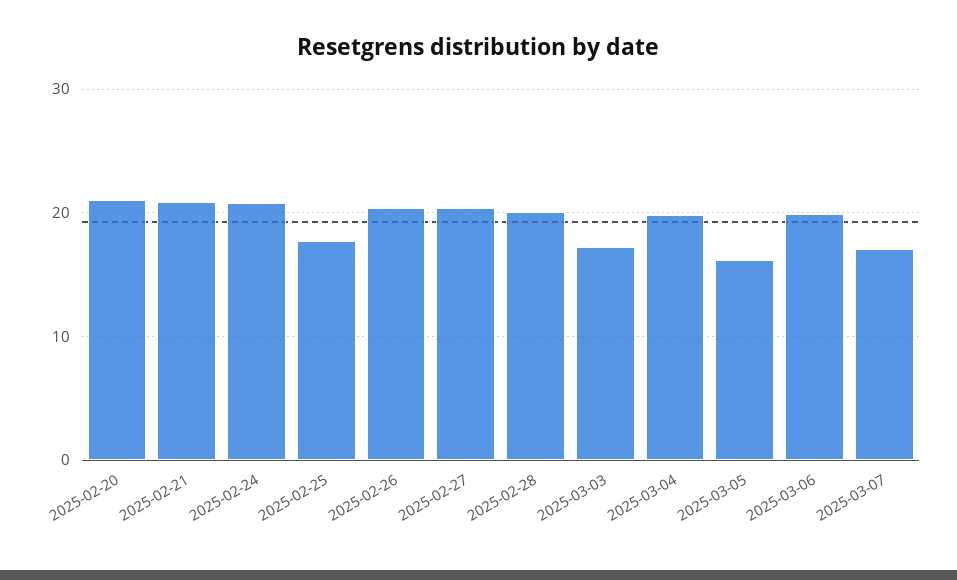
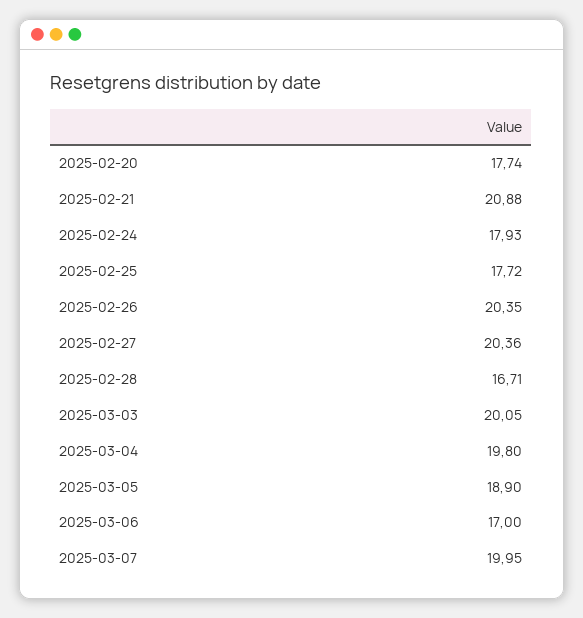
  {
-   "2025-02-20": 21,
+   "2025-02-20": 17.74,
    "2025-02-21": 20.88,
-   "2025-02-24": 21,
+   "2025-02-24": 17.93,
    "2025-02-25": 17.72,
    "2025-02-26": 20.35,
    "2025-02-27": 20.36,
-   "2025-02-28": 20,
+   "2025-02-28": 16.71,
-   "2025-03-03": 17,
+   "2025-03-03": 20.05,
    "2025-03-04": 19.8,
-   "2025-03-05": 16,
+   "2025-03-05": 18.9,
-   "2025-03-06": 20,
+   "2025-03-06": 17,
-   "2025-03-07": 17
+   "2025-03-07": 19.95
  }

